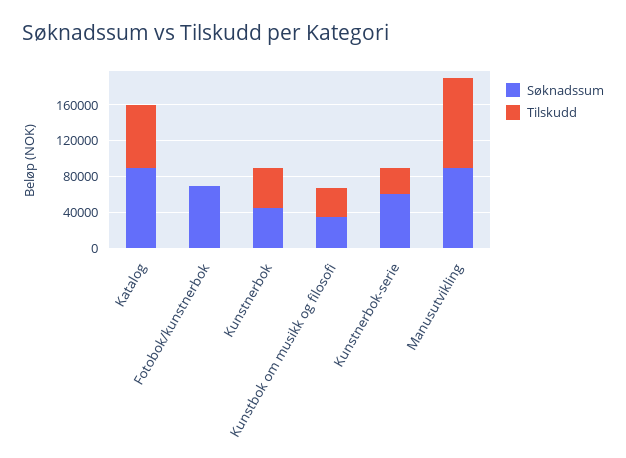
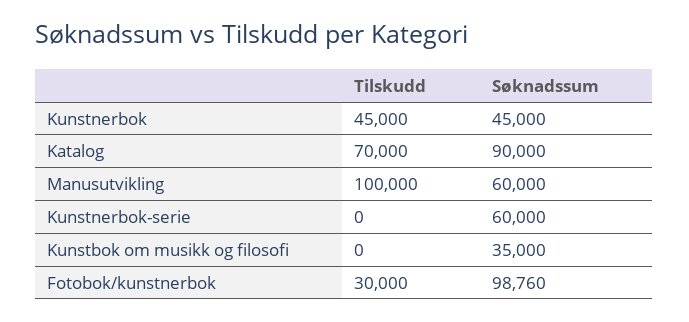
  {
    "Søknadssum": {
      "Katalog": 90000,
-     "Fotobok/kunstnerbok": 70000,
+     "Fotobok/kunstnerbok": 98760,
      "Kunstnerbok": 45000,
      "Kunstbok om musikk og filosofi": 35000,
      "Kunstnerbok-serie": 60000,
-     "Manusutvikling": 90000
+     "Manusutvikling": 60000
    },
    "Tilskudd": {
      "Katalog": 70000,
-     "Fotobok/kunstnerbok": 0,
+     "Fotobok/kunstnerbok": 30000,
      "Kunstnerbok": 45000,
-     "Kunstbok om musikk og filosofi": 30000,
+     "Kunstbok om musikk og filosofi": 0,
-     "Kunstnerbok-serie": 30000,
+     "Kunstnerbok-serie": 0,
      "Manusutvikling": 100000
    }
  }

